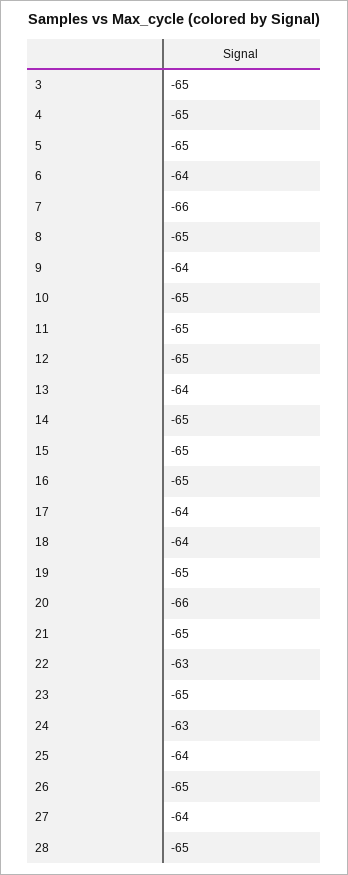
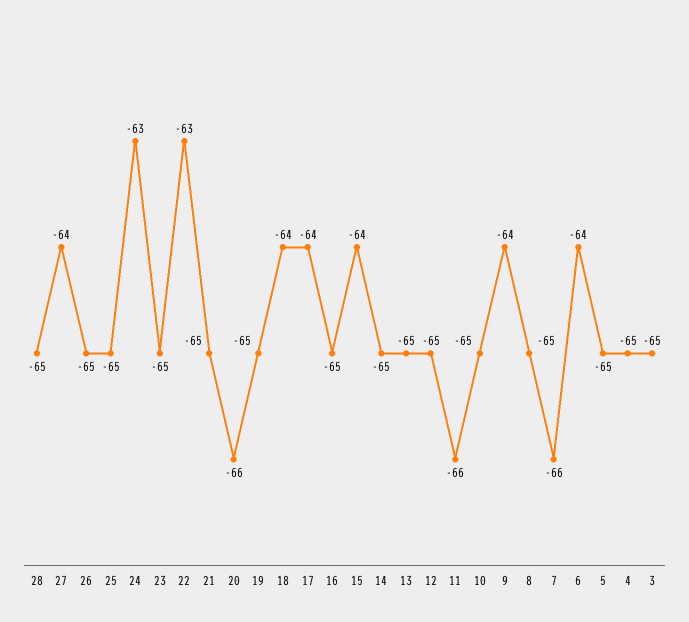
  {
    "3": -65,
    "4": -65,
    "5": -65,
    "6": -64,
    "7": -66,
    "8": -65,
    "9": -64,
    "10": -65,
-   "11": -65,
+   "11": -66,
    "12": -65,
-   "13": -64,
+   "13": -65,
    "14": -65,
-   "15": -65,
+   "15": -64,
    "16": -65,
    "17": -64,
    "18": -64,
    "19": -65,
    "20": -66,
    "21": -65,
    "22": -63,
    "23": -65,
    "24": -63,
-   "25": -64,
+   "25": -65,
    "26": -65,
    "27": -64,
    "28": -65
  }

